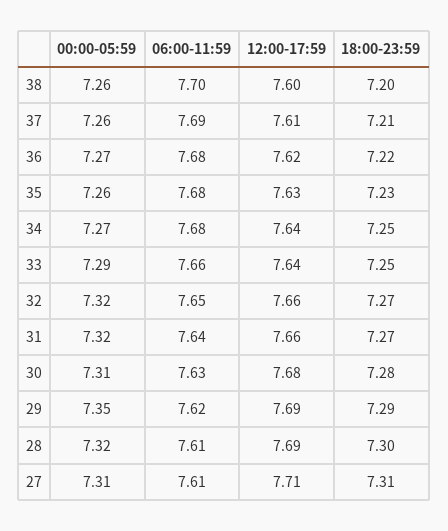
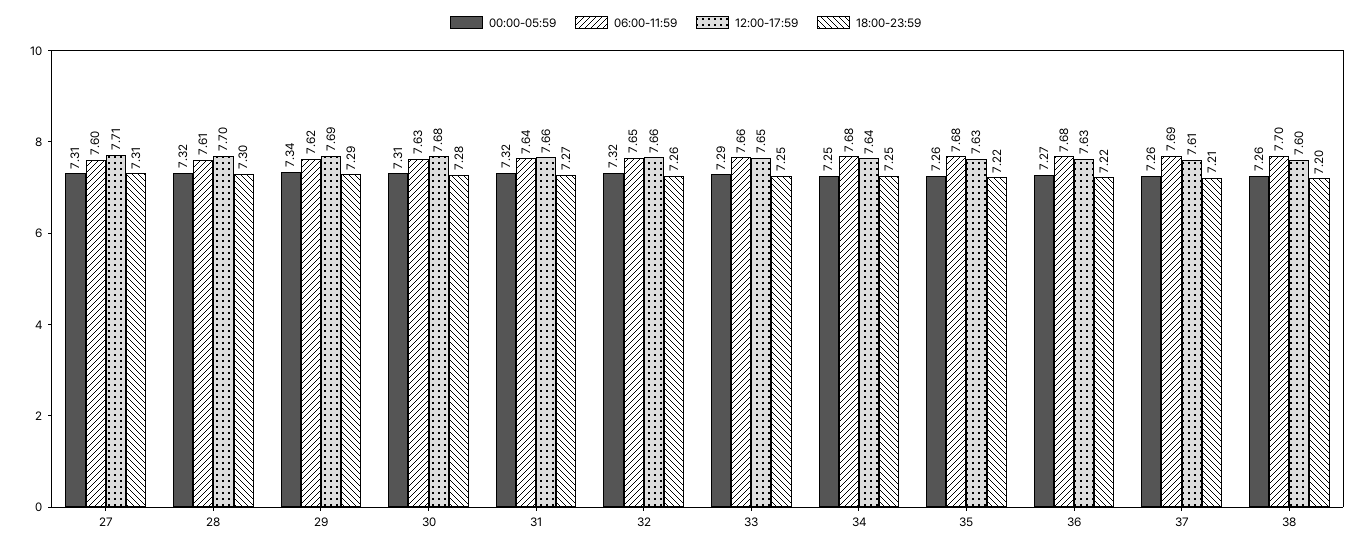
  {
    "00:00-05:59": {
      "38": 7.26,
      "37": 7.26,
      "36": 7.27,
      "35": 7.26,
-     "34": 7.27,
+     "34": 7.25,
      "33": 7.29,
      "32": 7.32,
      "31": 7.32,
      "30": 7.31,
-     "29": 7.35,
+     "29": 7.34,
      "28": 7.32,
      "27": 7.31
    },
    "06:00-11:59": {
      "38": 7.7,
      "37": 7.69,
      "36": 7.68,
      "35": 7.68,
      "34": 7.68,
      "33": 7.66,
      "32": 7.65,
      "31": 7.64,
      "30": 7.63,
      "29": 7.62,
      "28": 7.61,
-     "27": 7.61
+     "27": 7.6
    },
    "12:00-17:59": {
      "38": 7.6,
      "37": 7.61,
-     "36": 7.62,
+     "36": 7.63,
      "35": 7.63,
      "34": 7.64,
-     "33": 7.64,
+     "33": 7.65,
      "32": 7.66,
      "31": 7.66,
      "30": 7.68,
      "29": 7.69,
-     "28": 7.69,
+     "28": 7.7,
      "27": 7.71
    },
    "18:00-23:59": {
      "38": 7.2,
      "37": 7.21,
      "36": 7.22,
-     "35": 7.23,
+     "35": 7.22,
      "34": 7.25,
      "33": 7.25,
-     "32": 7.27,
+     "32": 7.26,
      "31": 7.27,
      "30": 7.28,
      "29": 7.29,
      "28": 7.3,
      "27": 7.31
    }
  }

